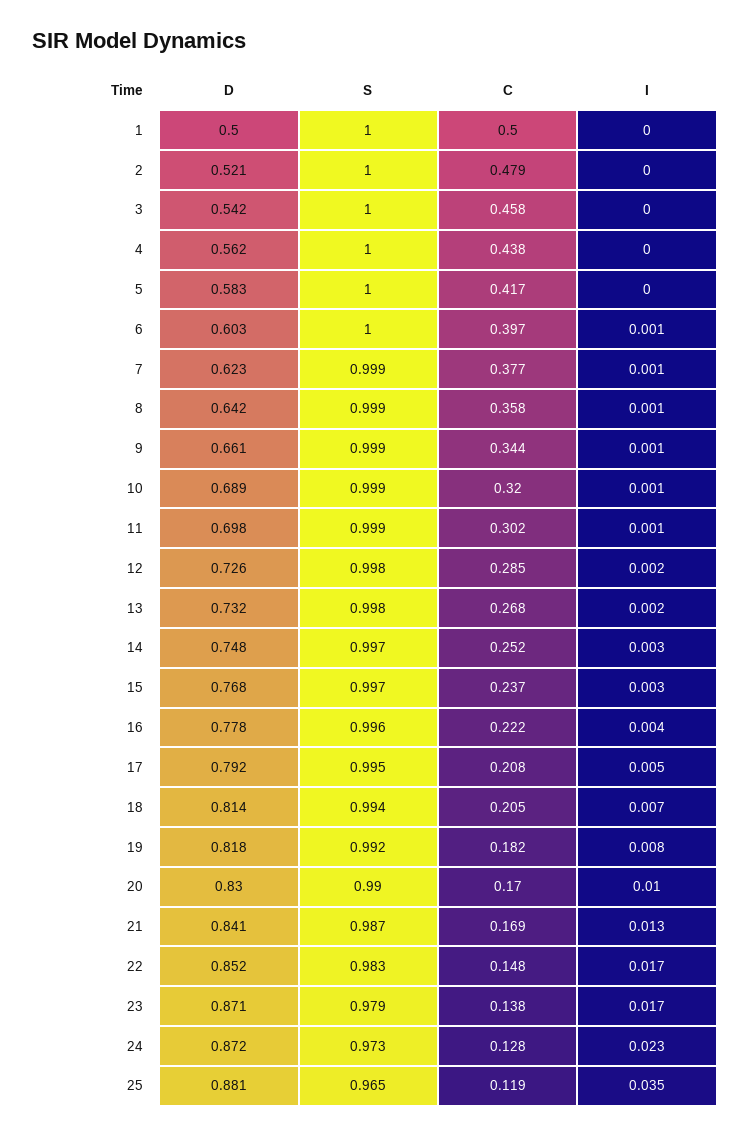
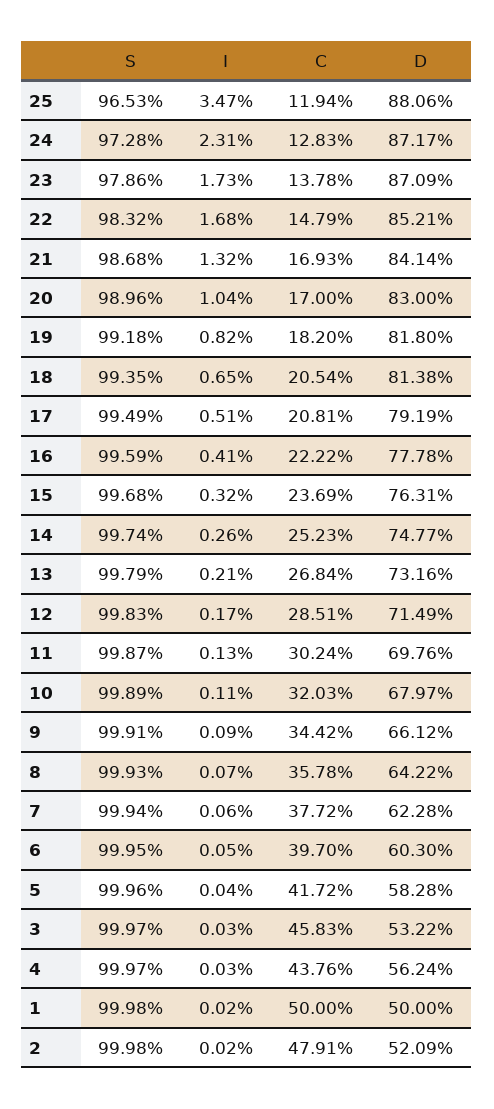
  {
    "D": {
      "1": 0.5,
      "2": 0.5209,
-     "3": 0.542,
+     "3": 0.5322,
      "4": 0.5624,
      "5": 0.5828,
      "6": 0.603,
      "7": 0.6228,
      "8": 0.6422,
      "9": 0.6612,
-     "10": 0.689,
+     "10": 0.6797,
      "11": 0.6976,
-     "12": 0.726,
+     "12": 0.7149,
      "13": 0.7316,
      "14": 0.7477,
-     "15": 0.768,
+     "15": 0.7631,
      "16": 0.7778,
      "17": 0.7919,
      "18": 0.8138,
      "19": 0.818,
      "20": 0.83,
      "21": 0.8414,
      "22": 0.8521,
      "23": 0.8709,
      "24": 0.8717,
      "25": 0.8806
    },
    "S": {
      "1": 0.9998,
      "2": 0.9998,
      "3": 0.9997,
      "4": 0.9997,
      "5": 0.9996,
      "6": 0.9995,
      "7": 0.9994,
      "8": 0.9993,
      "9": 0.9991,
      "10": 0.9989,
      "11": 0.9987,
      "12": 0.9983,
      "13": 0.9979,
      "14": 0.9974,
      "15": 0.9968,
      "16": 0.9959,
      "17": 0.9949,
      "18": 0.9935,
      "19": 0.9918,
      "20": 0.9896,
      "21": 0.9868,
      "22": 0.9832,
      "23": 0.9786,
      "24": 0.9728,
      "25": 0.9653
    },
    "C": {
      "1": 0.5,
      "2": 0.4791,
      "3": 0.4583,
      "4": 0.4376,
      "5": 0.4172,
      "6": 0.397,
      "7": 0.3772,
      "8": 0.3578,
      "9": 0.3442,
      "10": 0.3203,
      "11": 0.3024,
      "12": 0.2851,
      "13": 0.2684,
      "14": 0.2523,
      "15": 0.2369,
      "16": 0.2222,
      "17": 0.2081,
      "18": 0.2054,
      "19": 0.182,
      "20": 0.17,
      "21": 0.1693,
      "22": 0.1479,
      "23": 0.1378,
      "24": 0.1283,
      "25": 0.1194
    },
    "I": {
      "1": 0.0002,
      "2": 0.0002,
      "3": 0.0003,
      "4": 0.0003,
      "5": 0.0004,
      "6": 0.0005,
      "7": 0.0006,
      "8": 0.0007,
      "9": 0.0009,
      "10": 0.0011,
      "11": 0.0013,
      "12": 0.0017,
      "13": 0.0021,
      "14": 0.0026,
      "15": 0.0032,
      "16": 0.0041,
      "17": 0.0051,
      "18": 0.0065,
      "19": 0.0082,
      "20": 0.0104,
      "21": 0.0132,
      "22": 0.0168,
      "23": 0.0173,
      "24": 0.0231,
      "25": 0.0347
    }
  }

